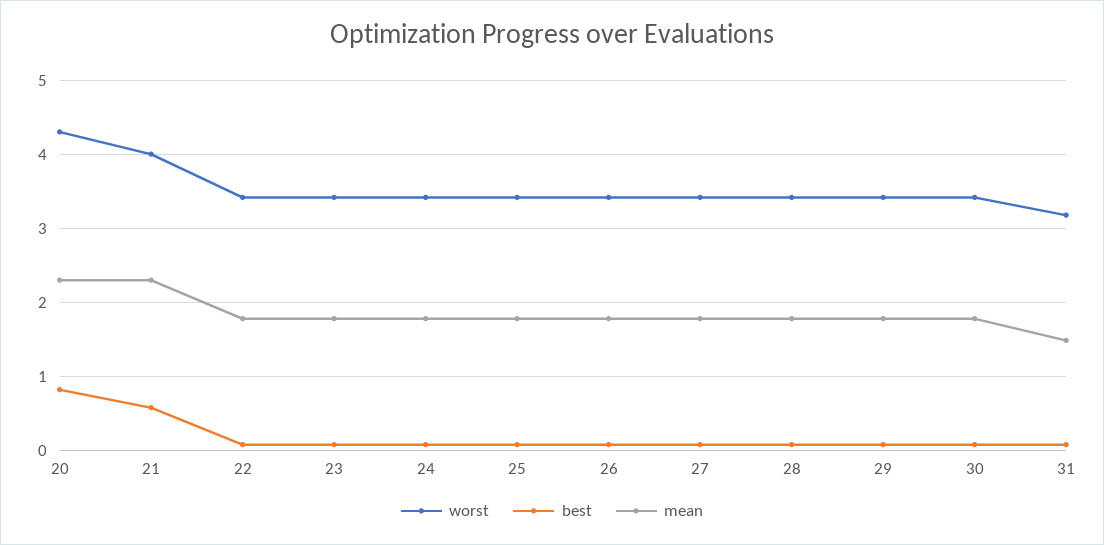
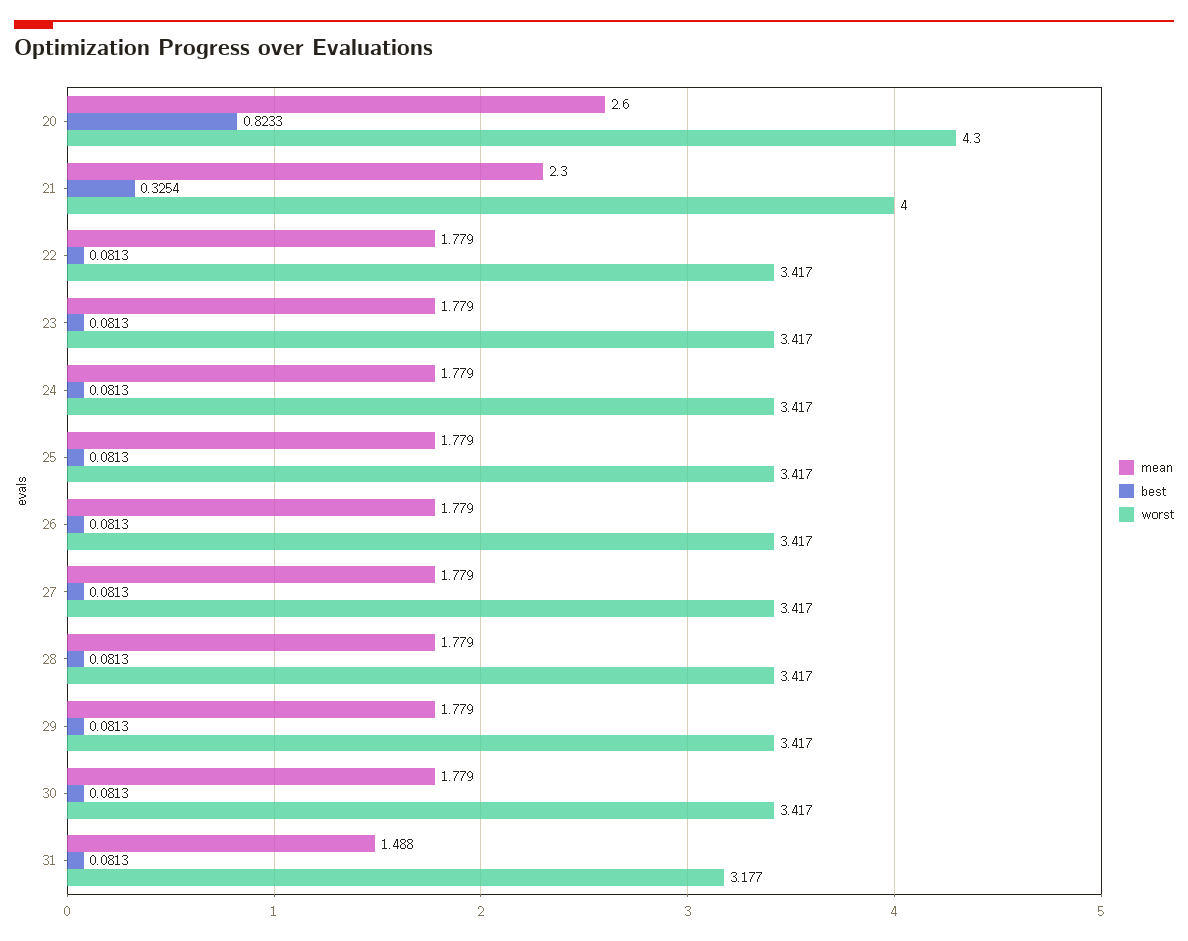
  {
    "worst": {
      "20": 4.3,
      "21": 4,
      "22": 3.417,
      "23": 3.417,
      "24": 3.417,
      "25": 3.417,
      "26": 3.417,
      "27": 3.417,
      "28": 3.417,
      "29": 3.417,
      "30": 3.417,
      "31": 3.177
    },
    "best": {
      "20": 0.8233,
-     "21": 0.6,
+     "21": 0.3254,
      "22": 0.0813,
      "23": 0.0813,
      "24": 0.0813,
      "25": 0.0813,
      "26": 0.0813,
      "27": 0.0813,
      "28": 0.0813,
      "29": 0.0813,
      "30": 0.0813,
      "31": 0.0813
    },
    "mean": {
-     "20": 2.3,
+     "20": 2.6,
      "21": 2.3,
      "22": 1.779,
      "23": 1.779,
      "24": 1.779,
      "25": 1.779,
      "26": 1.779,
      "27": 1.779,
      "28": 1.779,
      "29": 1.779,
      "30": 1.779,
      "31": 1.488
    }
  }

